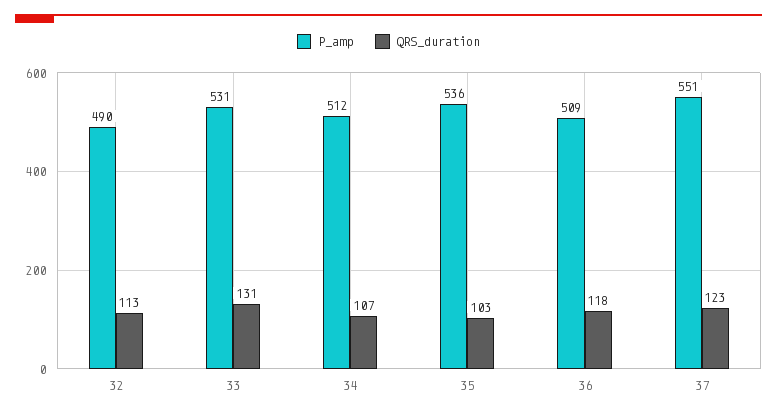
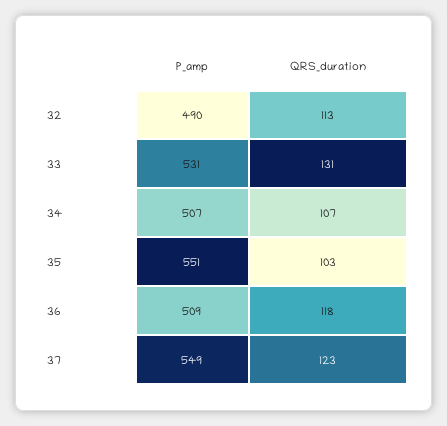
  {
    "P_amp": {
      "32": 490,
      "33": 531,
-     "34": 512,
+     "34": 507,
-     "35": 536,
+     "35": 551,
      "36": 509,
-     "37": 551
+     "37": 549
    },
    "QRS_duration": {
      "32": 113,
      "33": 131,
      "34": 107,
      "35": 103,
      "36": 118,
      "37": 123
    }
  }

